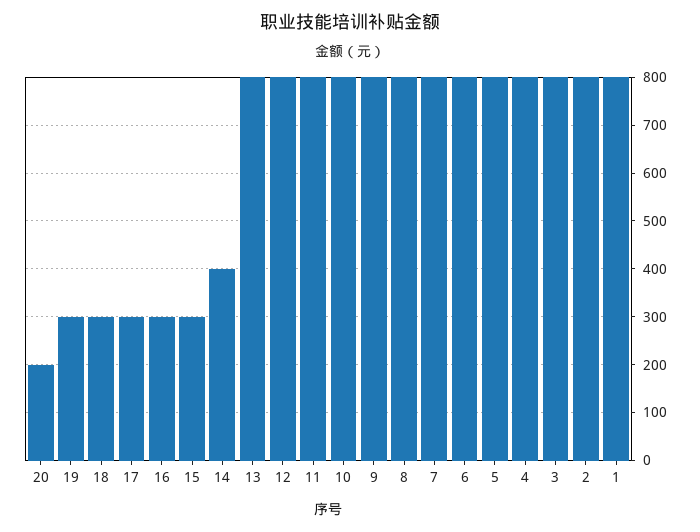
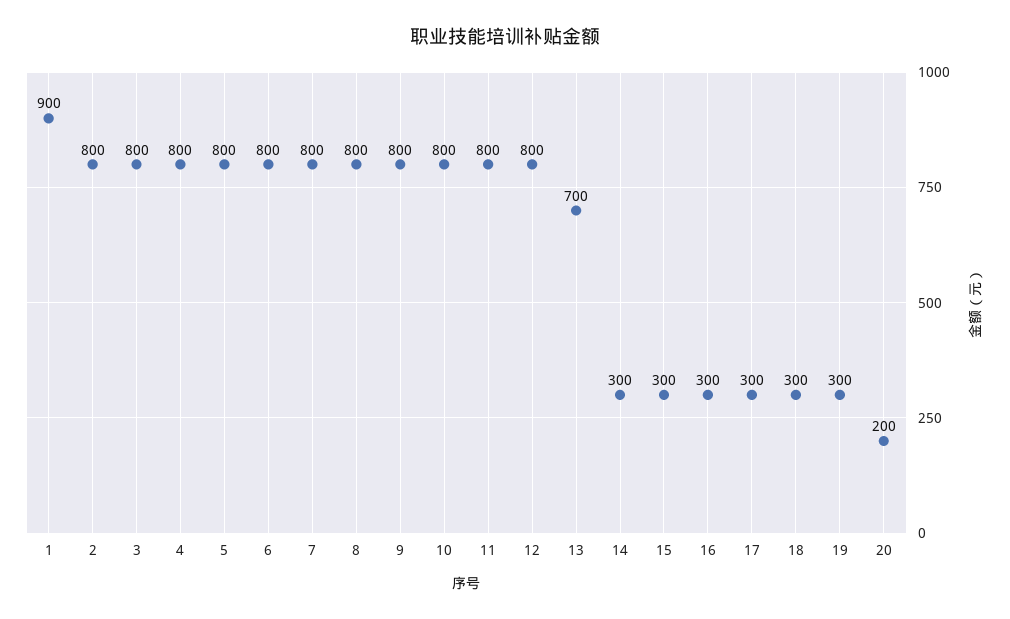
  {
    "20": 200,
    "19": 300,
    "18": 300,
    "17": 300,
    "16": 300,
    "15": 300,
-   "14": 400,
+   "14": 300,
-   "13": 800,
+   "13": 700,
    "12": 800,
    "11": 800,
    "10": 800,
    "9": 800,
    "8": 800,
    "7": 800,
    "6": 800,
    "5": 800,
    "4": 800,
    "3": 800,
    "2": 800,
-   "1": 800
+   "1": 900
  }

